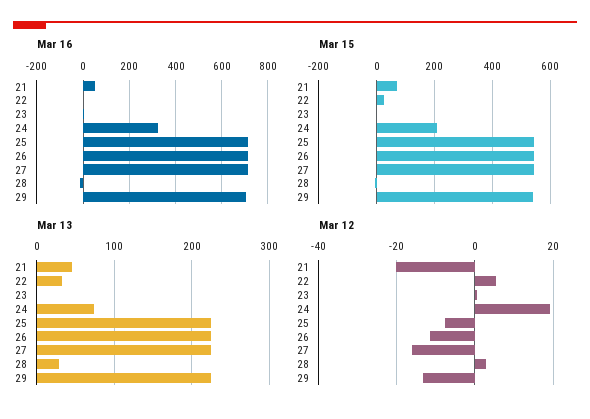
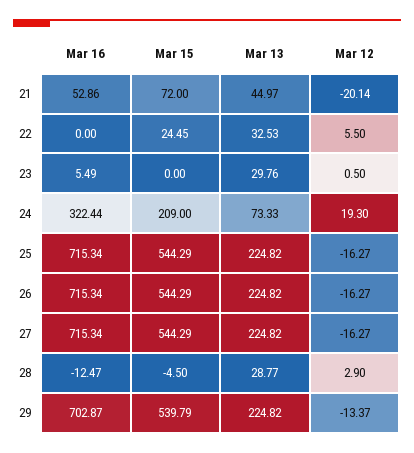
  {
    "Mar 16": {
      "21": 52.86,
      "22": 0,
      "23": 5.49,
      "24": 322.44,
      "25": 715.34,
      "26": 715.34,
      "27": 715.34,
      "28": -12.47,
      "29": 702.87
    },
    "Mar 15": {
      "21": 72,
      "22": 24.45,
      "23": 0,
      "24": 209,
      "25": 544.29,
      "26": 544.29,
      "27": 544.29,
      "28": -4.5,
      "29": 539.79
    },
    "Mar 13": {
      "21": 44.97,
      "22": 32.53,
-     "23": 0,
+     "23": 29.76,
      "24": 73.33,
      "25": 224.82,
      "26": 224.82,
      "27": 224.82,
      "28": 28.77,
      "29": 224.82
    },
    "Mar 12": {
      "21": -20.14,
      "22": 5.5,
      "23": 0.5,
      "24": 19.3,
-     "25": -8,
+     "25": -16.27,
-     "26": -12,
+     "26": -16.27,
      "27": -16.27,
      "28": 2.9,
      "29": -13.37
    }
  }

